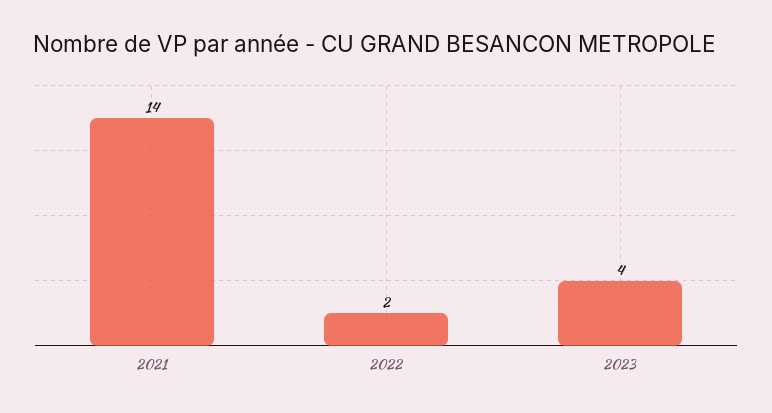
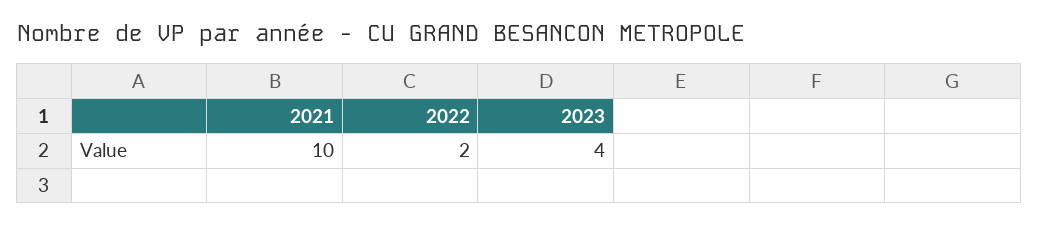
  {
-   "2021": 14,
+   "2021": 10,
    "2022": 2,
    "2023": 4
  }

